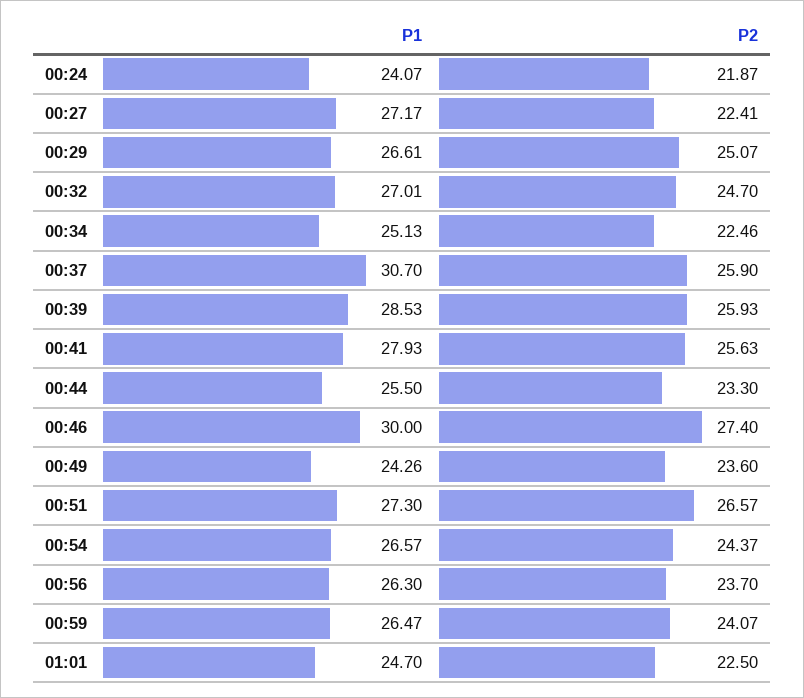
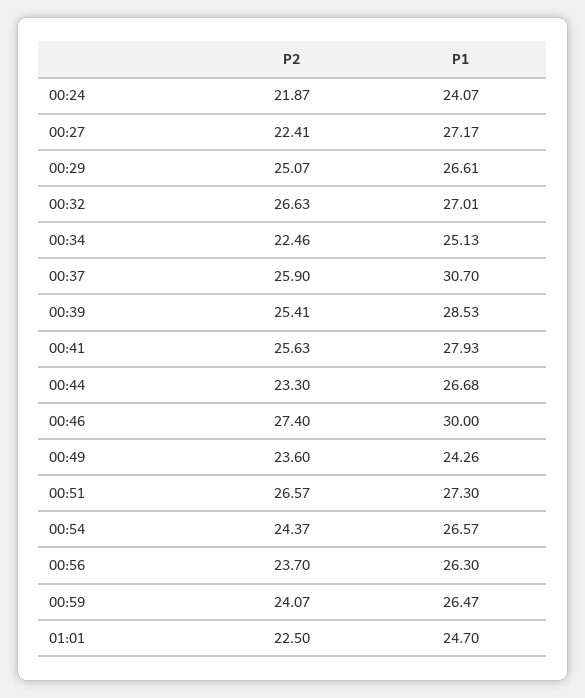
  {
    "P1": {
      "00:24": 24.07,
      "00:27": 27.17,
      "00:29": 26.61,
      "00:32": 27.01,
      "00:34": 25.13,
      "00:37": 30.7,
      "00:39": 28.53,
      "00:41": 27.93,
-     "00:44": 25.5,
+     "00:44": 26.68,
      "00:46": 30,
      "00:49": 24.26,
      "00:51": 27.3,
      "00:54": 26.57,
      "00:56": 26.3,
      "00:59": 26.47,
      "01:01": 24.7
    },
    "P2": {
      "00:24": 21.87,
      "00:27": 22.41,
      "00:29": 25.07,
-     "00:32": 24.7,
+     "00:32": 26.63,
      "00:34": 22.46,
      "00:37": 25.9,
-     "00:39": 25.93,
+     "00:39": 25.41,
      "00:41": 25.63,
      "00:44": 23.3,
      "00:46": 27.4,
      "00:49": 23.6,
      "00:51": 26.57,
      "00:54": 24.37,
      "00:56": 23.7,
      "00:59": 24.07,
      "01:01": 22.5
    }
  }

